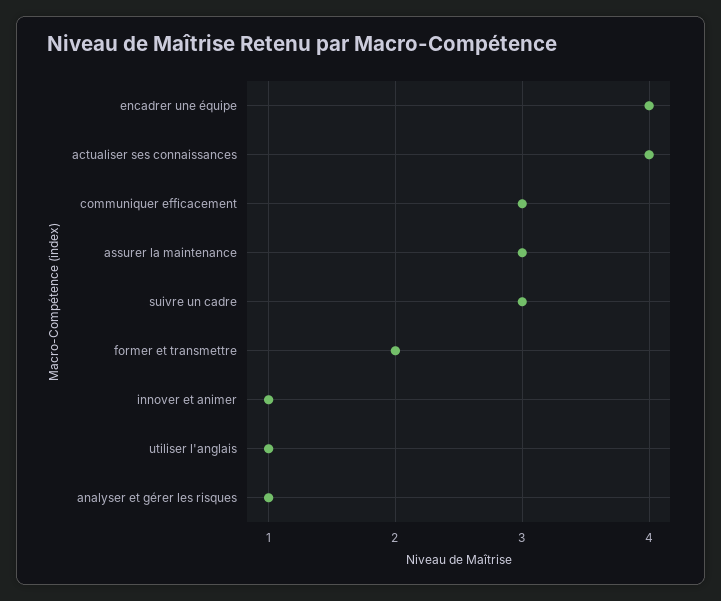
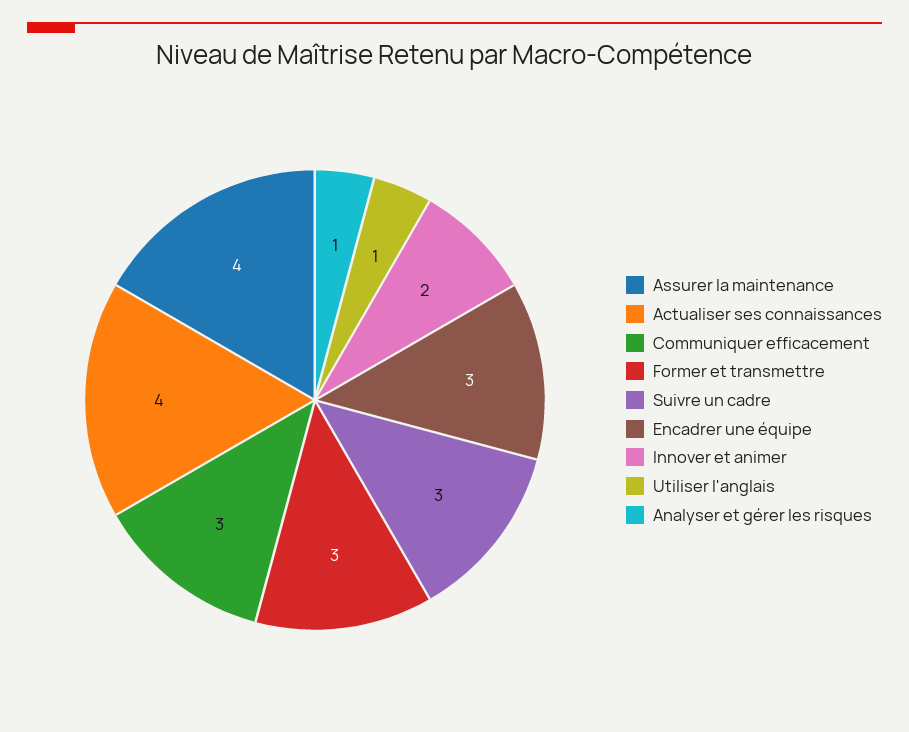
  {
-   "encadrer une équipe": 4,
+   "encadrer une équipe": 3,
    "actualiser ses connaissances": 4,
    "communiquer efficacement": 3,
-   "assurer la maintenance": 3,
+   "assurer la maintenance": 4,
    "suivre un cadre": 3,
-   "former et transmettre": 2,
+   "former et transmettre": 3,
-   "innover et animer": 1,
+   "innover et animer": 2,
    "utiliser l'anglais": 1,
    "analyser et gérer les risques": 1
  }

